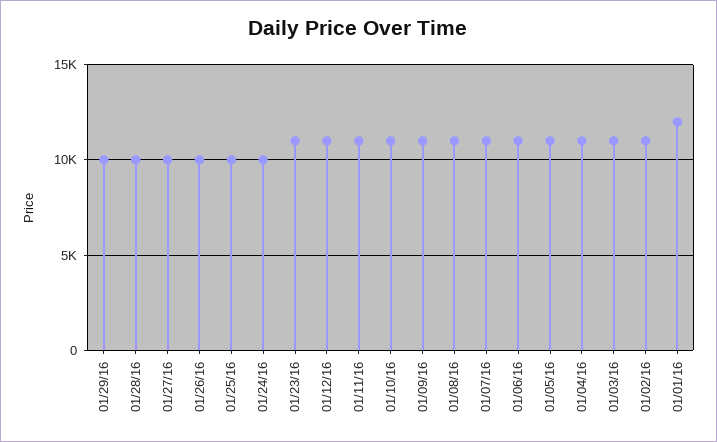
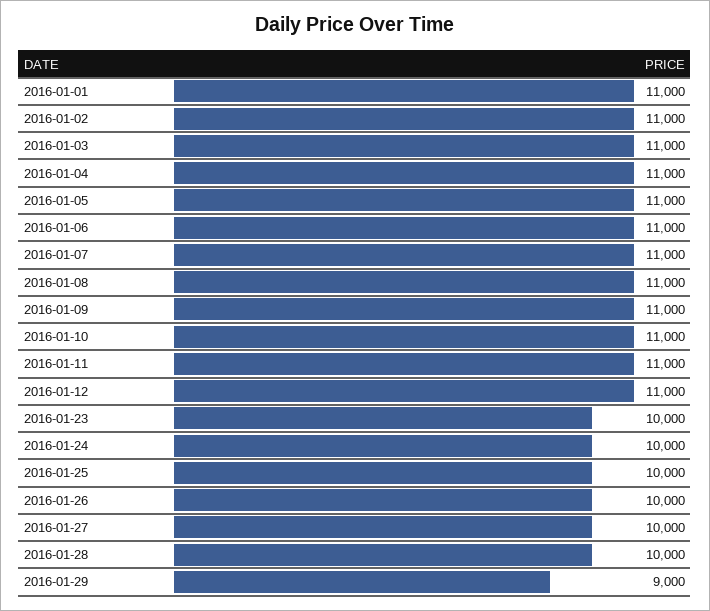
  {
-   "01/29/16": 10000,
+   "01/29/16": 9000,
    "01/28/16": 10000,
    "01/27/16": 10000,
    "01/26/16": 10000,
    "01/25/16": 10000,
    "01/24/16": 10000,
-   "01/23/16": 11000,
+   "01/23/16": 10000,
    "01/12/16": 11000,
    "01/11/16": 11000,
    "01/10/16": 11000,
    "01/09/16": 11000,
    "01/08/16": 11000,
    "01/07/16": 11000,
    "01/06/16": 11000,
    "01/05/16": 11000,
    "01/04/16": 11000,
    "01/03/16": 11000,
    "01/02/16": 11000,
-   "01/01/16": 12000
+   "01/01/16": 11000
  }

